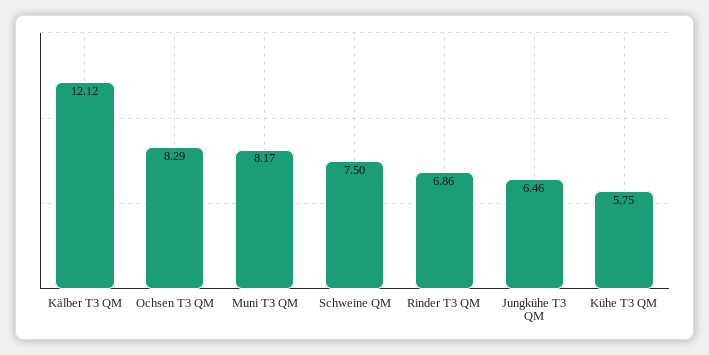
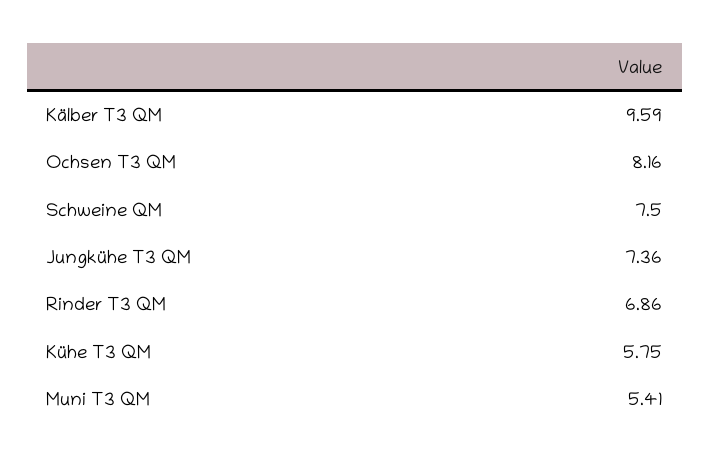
  {
-   "Kälber T3 QM": 12.12,
+   "Kälber T3 QM": 9.59,
-   "Ochsen T3 QM": 8.29,
+   "Ochsen T3 QM": 8.16,
-   "Muni T3 QM": 8.17,
+   "Muni T3 QM": 5.41,
    "Schweine QM": 7.5,
    "Rinder T3 QM": 6.86,
-   "Jungkühe T3 QM": 6.46,
+   "Jungkühe T3 QM": 7.36,
    "Kühe T3 QM": 5.75
  }

